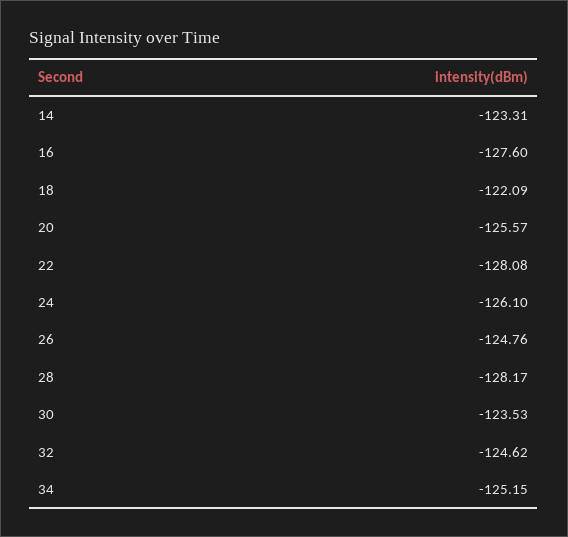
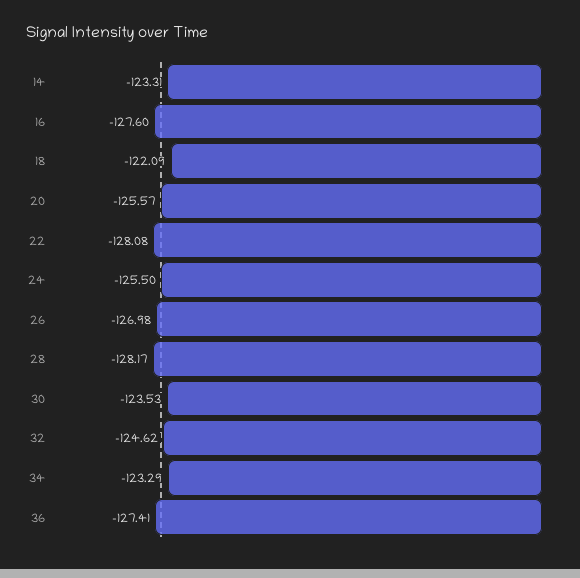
  {
    "14": -123.31,
    "16": -127.6,
    "18": -122.09,
    "20": -125.57,
    "22": -128.08,
-   "24": -126.1,
+   "24": -125.5,
-   "26": -124.76,
+   "26": -126.98,
    "28": -128.17,
    "30": -123.53,
    "32": -124.62,
-   "34": -125.15
+   "34": -123.29,
+   "36": -127.41
  }

